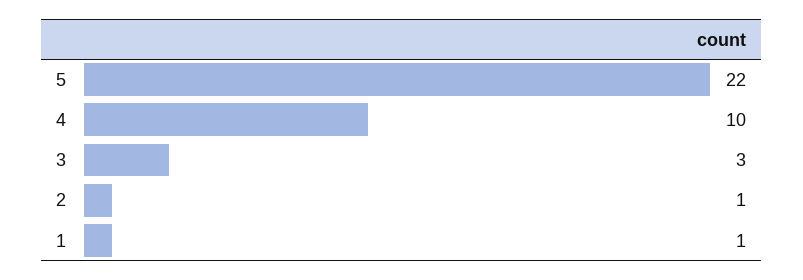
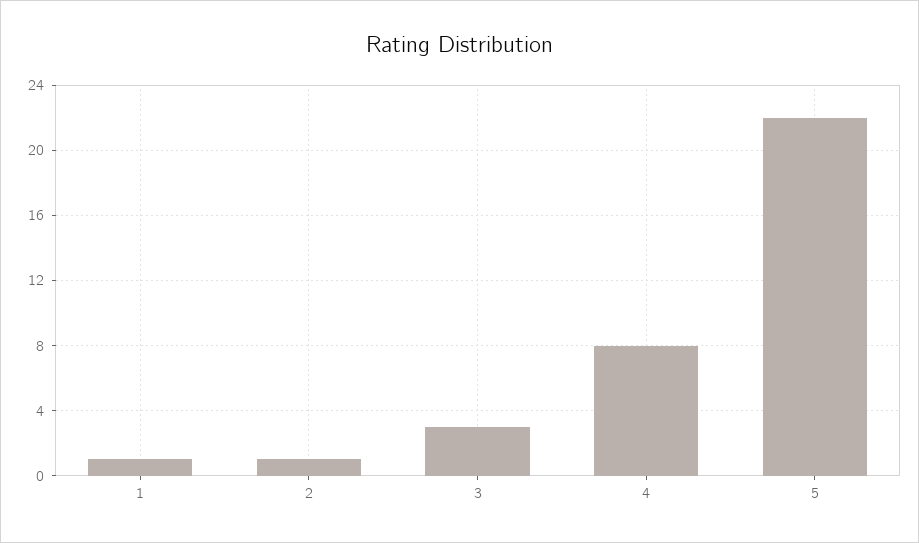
  {
    "5": 22,
-   "4": 10,
+   "4": 8,
    "3": 3,
    "2": 1,
    "1": 1
  }

